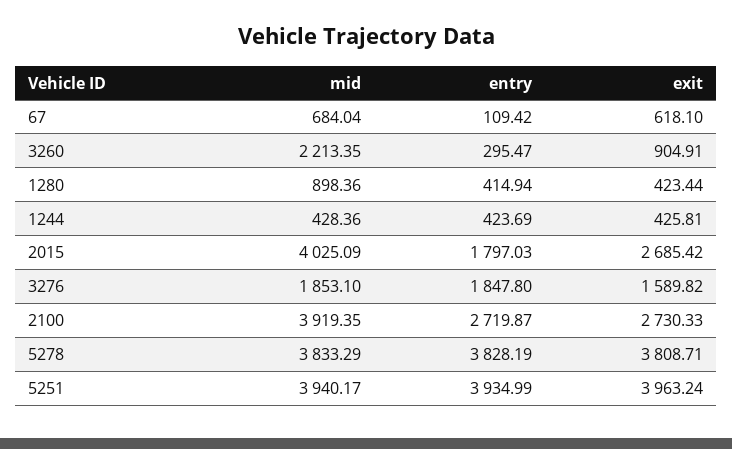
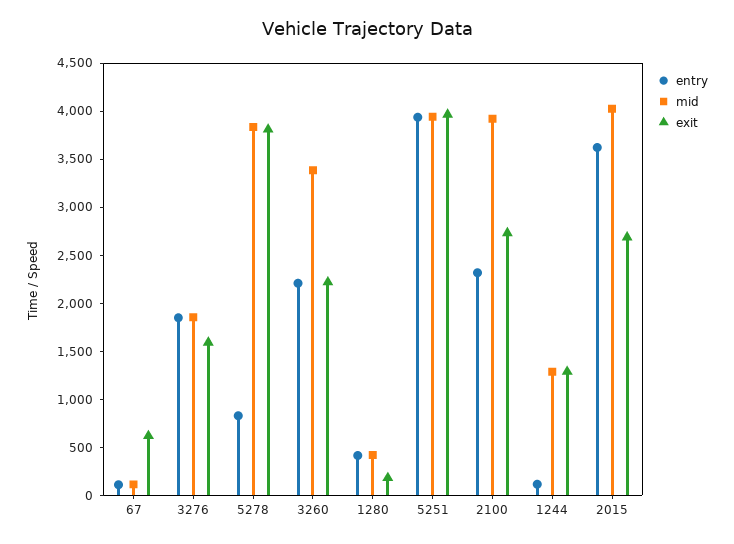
  {
    "mid": {
-     "67": 684.04,
+     "67": 100,
-     "3260": 2213.35,
+     "3260": 3400,
-     "1280": 898.36,
+     "1280": 400,
-     "1244": 428.36,
+     "1244": 1300,
      "2015": 4025.09,
      "3276": 1853.1,
      "2100": 3919.35,
      "5278": 3833.29,
      "5251": 3940.17
    },
    "entry": {
      "67": 109.42,
-     "3260": 295.47,
+     "3260": 2200,
      "1280": 414.94,
-     "1244": 423.69,
+     "1244": 100,
-     "2015": 1797.03,
+     "2015": 3600,
      "3276": 1847.8,
-     "2100": 2719.87,
+     "2100": 2300,
-     "5278": 3828.19,
+     "5278": 800,
      "5251": 3934.99
    },
    "exit": {
      "67": 618.1,
-     "3260": 904.91,
+     "3260": 2200,
-     "1280": 423.44,
+     "1280": 200,
-     "1244": 425.81,
+     "1244": 1300,
      "2015": 2685.42,
      "3276": 1589.82,
      "2100": 2730.33,
      "5278": 3808.71,
      "5251": 3963.24
    }
  }

